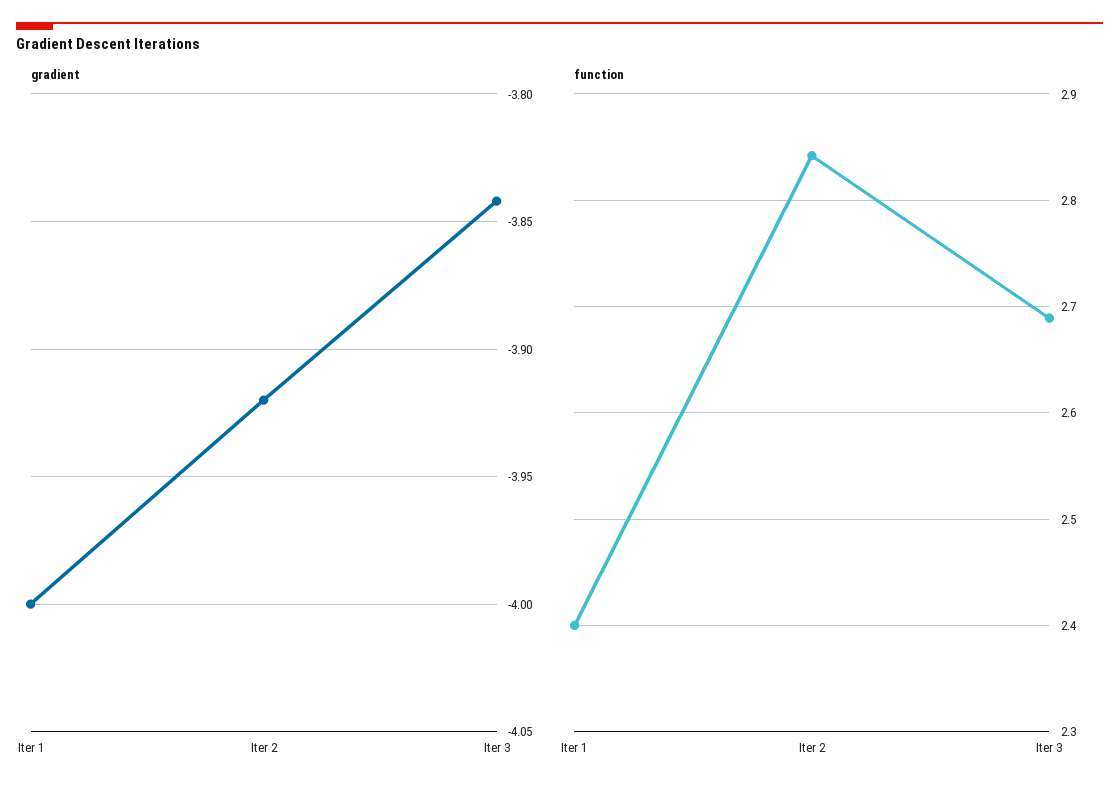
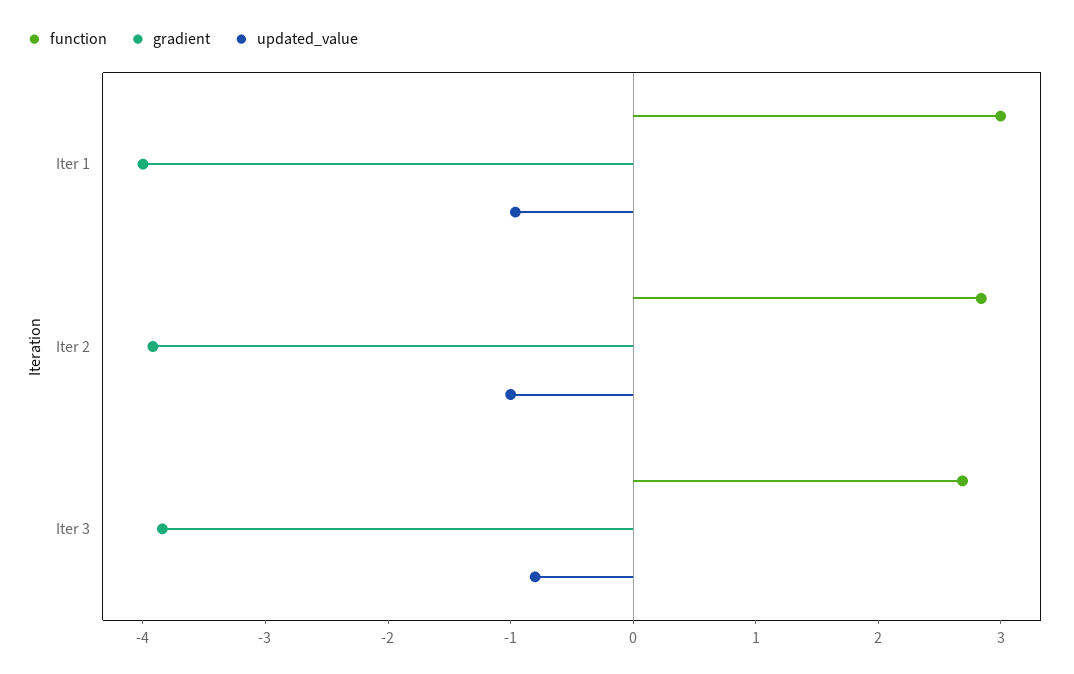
  {
    "gradient": {
      "Iter 1": -4,
      "Iter 2": -3.92,
      "Iter 3": -3.84
    },
    "function": {
-     "Iter 1": 2.4,
+     "Iter 1": 3,
      "Iter 2": 2.84,
      "Iter 3": 2.69
-   }
+   },
+   "updated_value": {
+     "Iter 1": -1,
+     "Iter 2": -1,
+     "Iter 3": -0.8
+   }
  }

